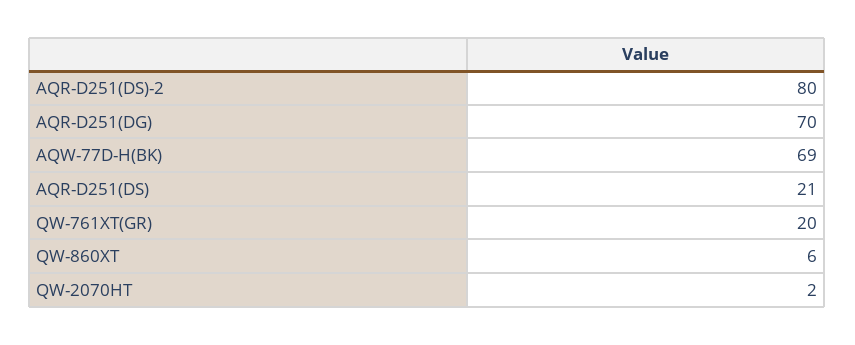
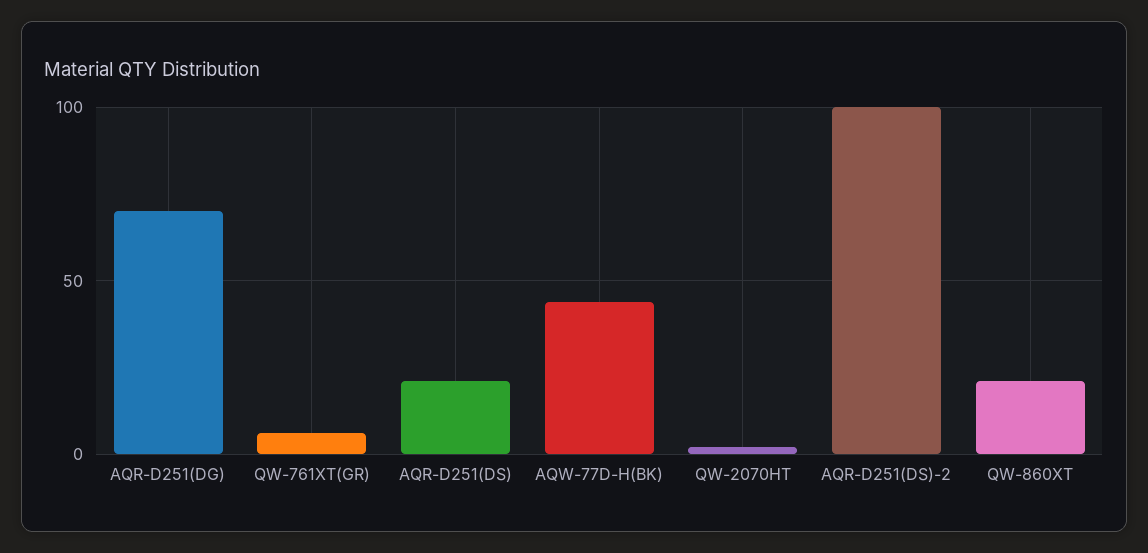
  {
-   "AQR-D251(DS)-2": 80,
+   "AQR-D251(DS)-2": 100,
    "AQR-D251(DG)": 70,
-   "AQW-77D-H(BK)": 69,
+   "AQW-77D-H(BK)": 45,
    "AQR-D251(DS)": 21,
-   "QW-761XT(GR)": 20,
+   "QW-761XT(GR)": 5,
-   "QW-860XT": 6,
+   "QW-860XT": 20,
    "QW-2070HT": 2
  }

